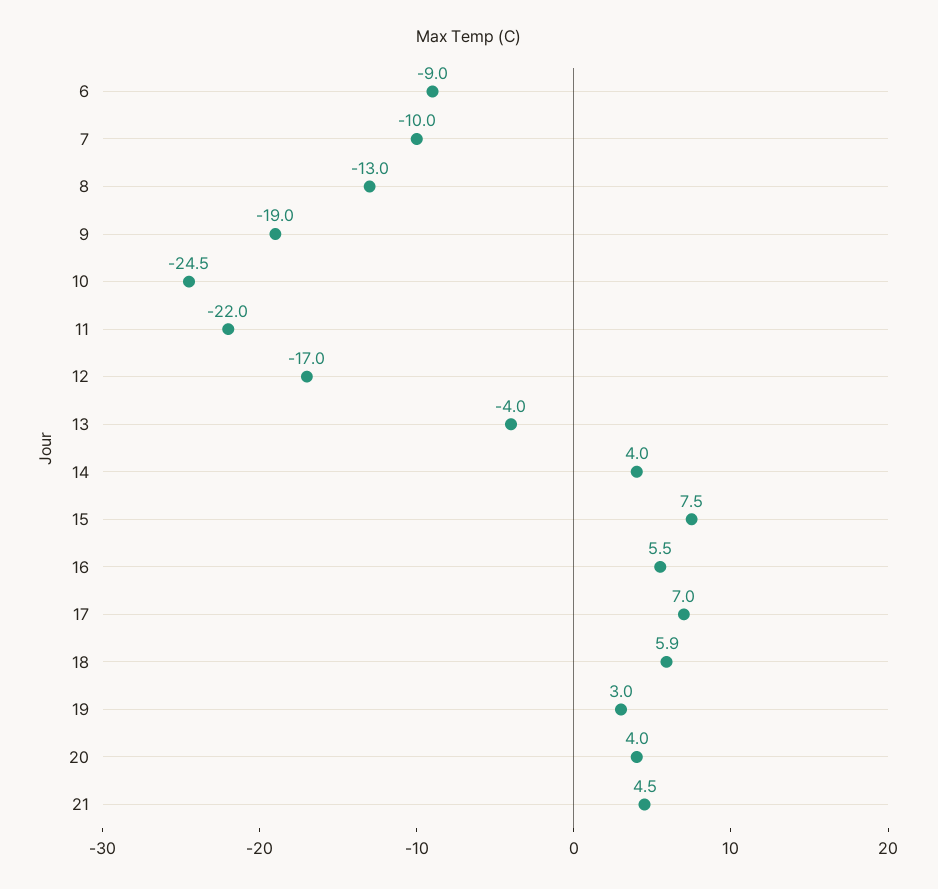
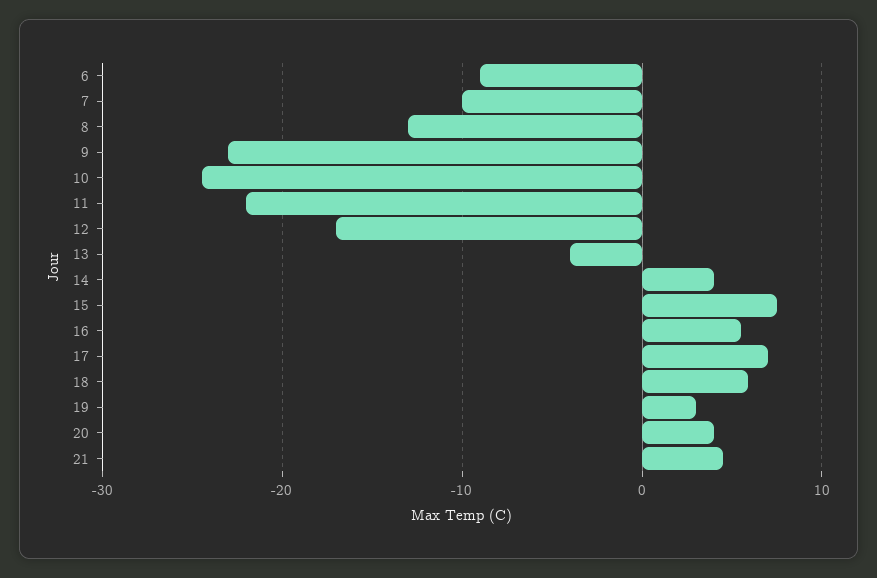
  {
    "6": -9,
    "7": -10,
    "8": -13,
-   "9": -19,
+   "9": -23,
    "10": -24.5,
    "11": -22,
    "12": -17,
    "13": -4,
    "14": 4,
    "15": 7.5,
    "16": 5.5,
    "17": 7,
    "18": 5.9,
    "19": 3,
    "20": 4,
    "21": 4.5
  }

